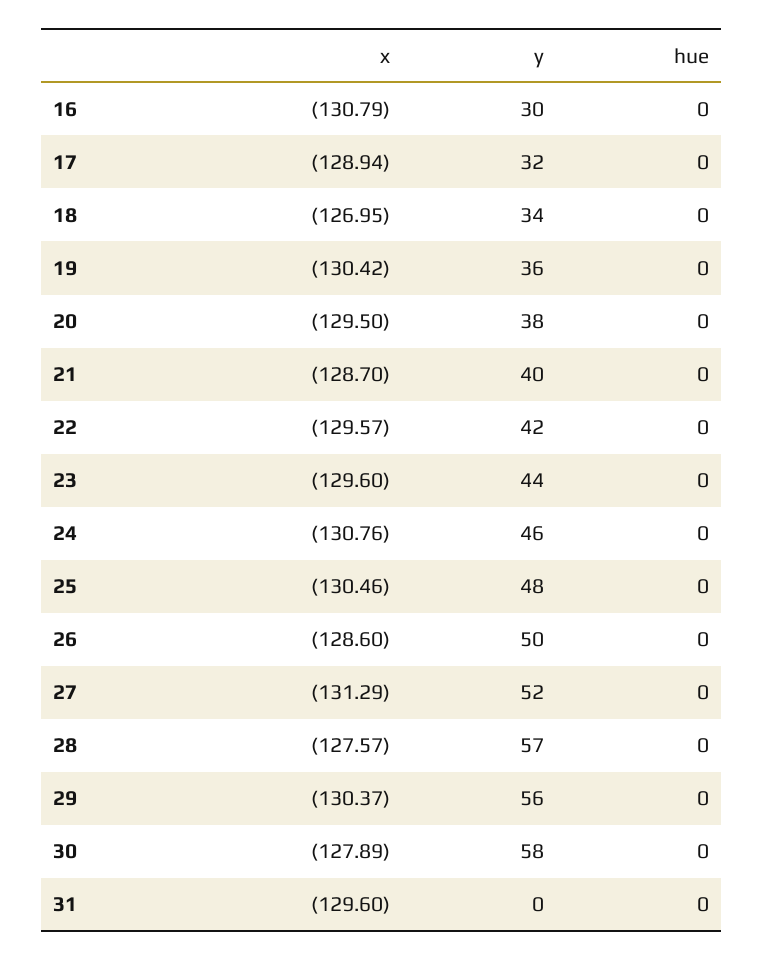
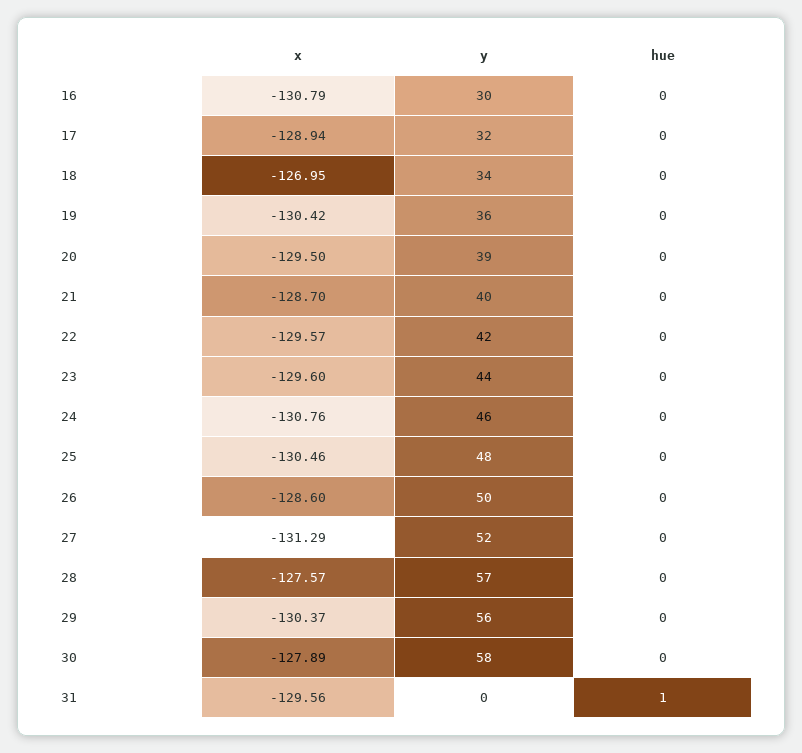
  {
    "x": {
      "16": -130.79,
      "17": -128.94,
      "18": -126.95,
      "19": -130.42,
      "20": -129.5,
      "21": -128.7,
      "22": -129.57,
      "23": -129.6,
      "24": -130.76,
      "25": -130.46,
      "26": -128.6,
      "27": -131.29,
      "28": -127.57,
      "29": -130.37,
      "30": -127.89,
-     "31": -129.6
+     "31": -129.56
    },
    "y": {
      "16": 30,
      "17": 32,
      "18": 34,
      "19": 36,
-     "20": 38,
+     "20": 39,
      "21": 40,
      "22": 42,
      "23": 44,
      "24": 46,
      "25": 48,
      "26": 50,
      "27": 52,
      "28": 57,
      "29": 56,
      "30": 58,
      "31": 0
    },
    "hue": {
      "16": 0,
      "17": 0,
      "18": 0,
      "19": 0,
      "20": 0,
      "21": 0,
      "22": 0,
      "23": 0,
      "24": 0,
      "25": 0,
      "26": 0,
      "27": 0,
      "28": 0,
      "29": 0,
      "30": 0,
-     "31": 0
+     "31": 1
    }
  }

